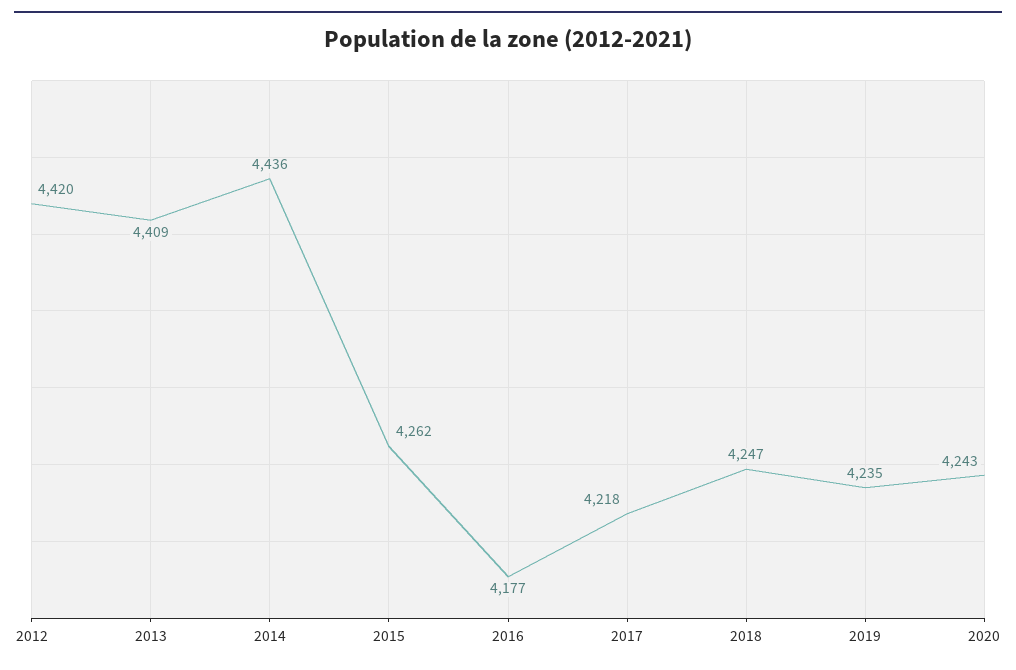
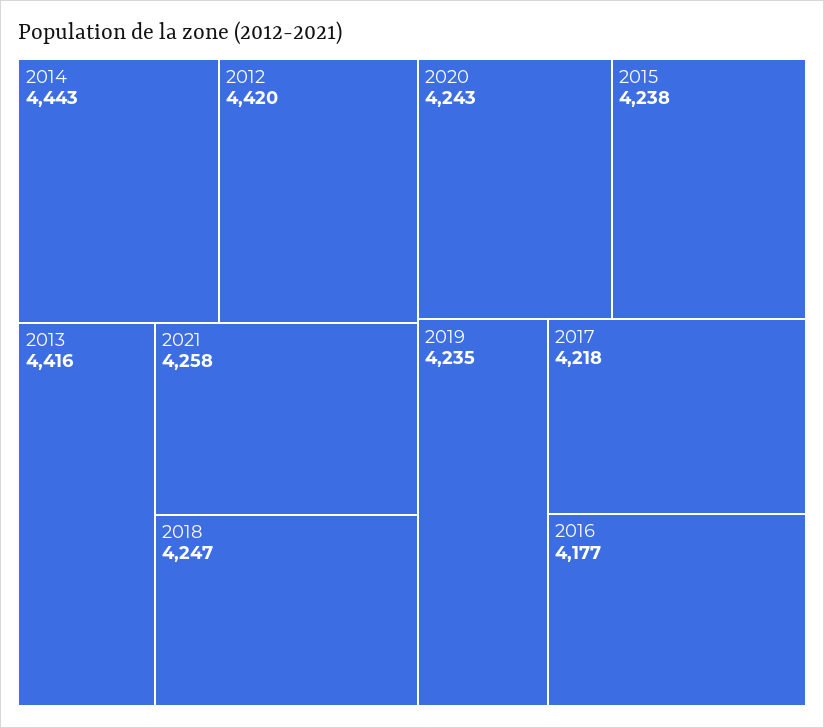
  {
    "2012": 4420,
-   "2013": 4409,
+   "2013": 4416,
-   "2014": 4436,
+   "2014": 4443,
-   "2015": 4262,
+   "2015": 4238,
    "2016": 4177,
    "2017": 4218,
    "2018": 4247,
    "2019": 4235,
-   "2020": 4243
+   "2020": 4243,
+   "2021": 4258
  }

